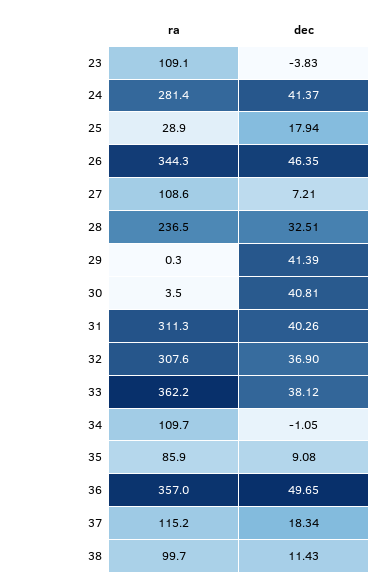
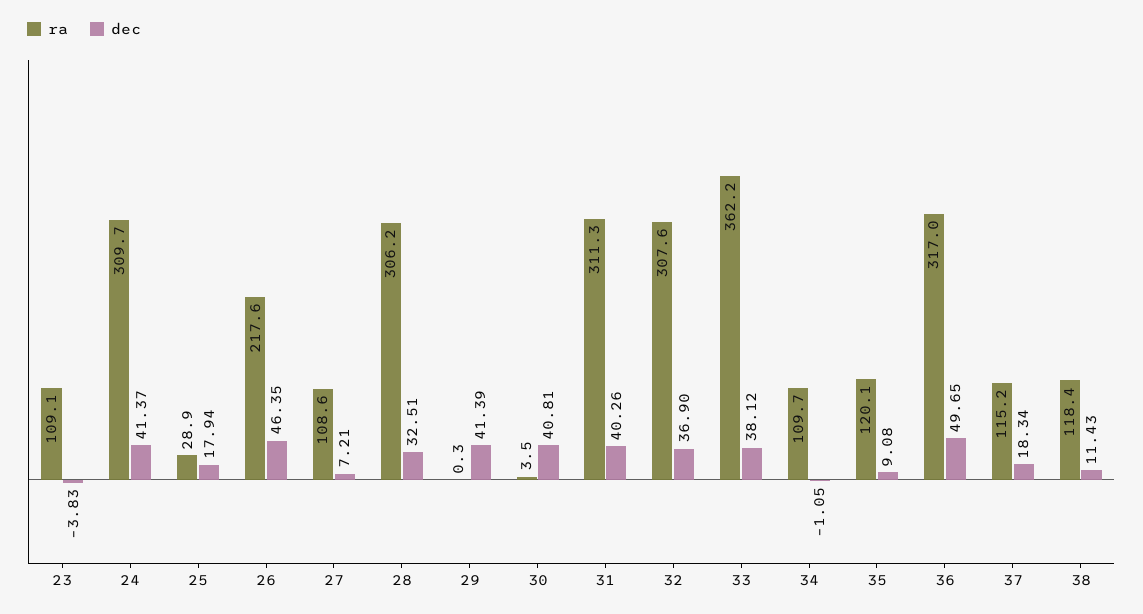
  {
    "ra": {
      "23": 109.1,
-     "24": 281.4,
+     "24": 309.7,
      "25": 28.9,
-     "26": 344.3,
+     "26": 217.6,
      "27": 108.6,
-     "28": 236.5,
+     "28": 306.2,
      "29": 0.3,
      "30": 3.5,
      "31": 311.3,
      "32": 307.6,
      "33": 362.2,
      "34": 109.7,
-     "35": 85.9,
+     "35": 120.1,
-     "36": 357,
+     "36": 317,
      "37": 115.2,
-     "38": 99.7
+     "38": 118.4
    },
    "dec": {
      "23": -3.83,
      "24": 41.37,
      "25": 17.94,
      "26": 46.35,
      "27": 7.21,
      "28": 32.51,
      "29": 41.39,
      "30": 40.81,
      "31": 40.26,
      "32": 36.9,
      "33": 38.12,
      "34": -1.05,
      "35": 9.08,
      "36": 49.65,
      "37": 18.34,
      "38": 11.43
    }
  }

